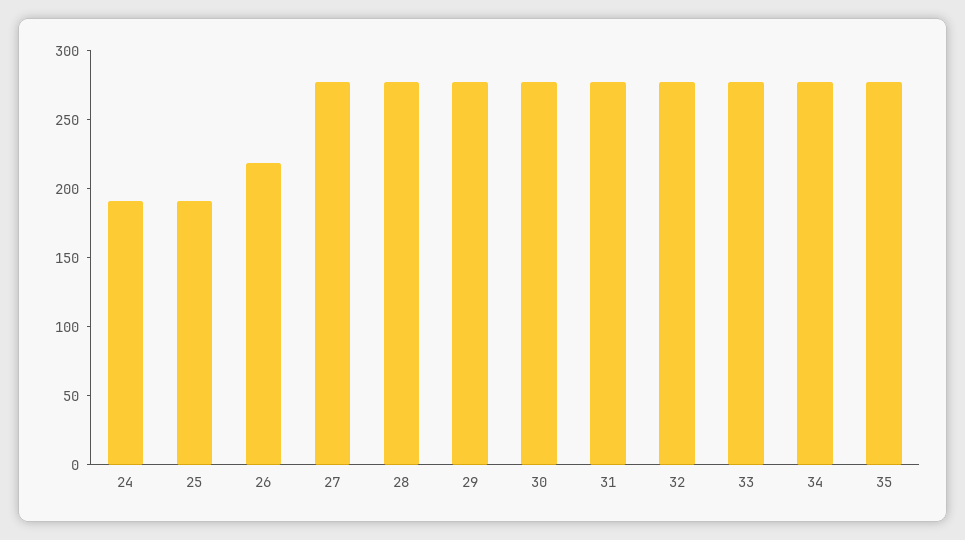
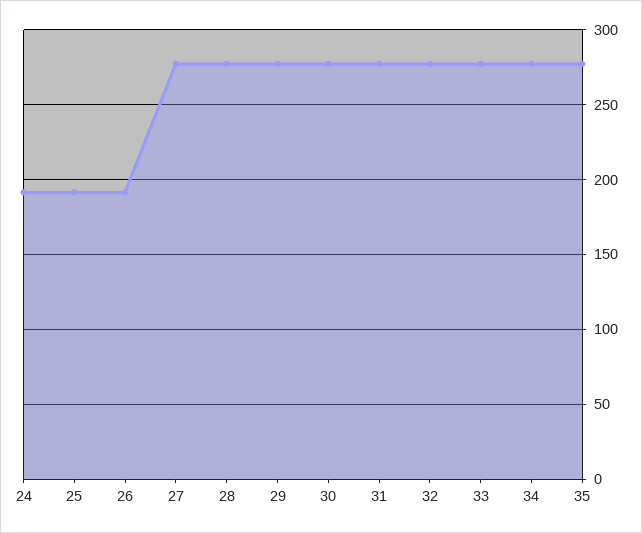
  {
    "24": 190,
    "25": 190,
-   "26": 220,
+   "26": 190,
    "27": 275,
    "28": 275,
    "29": 275,
    "30": 275,
    "31": 275,
    "32": 275,
    "33": 275,
    "34": 275,
    "35": 275
  }

